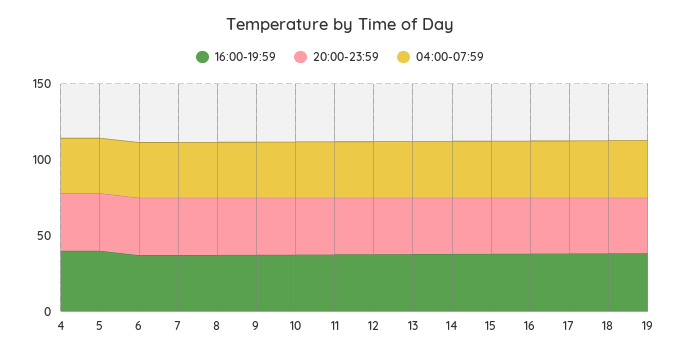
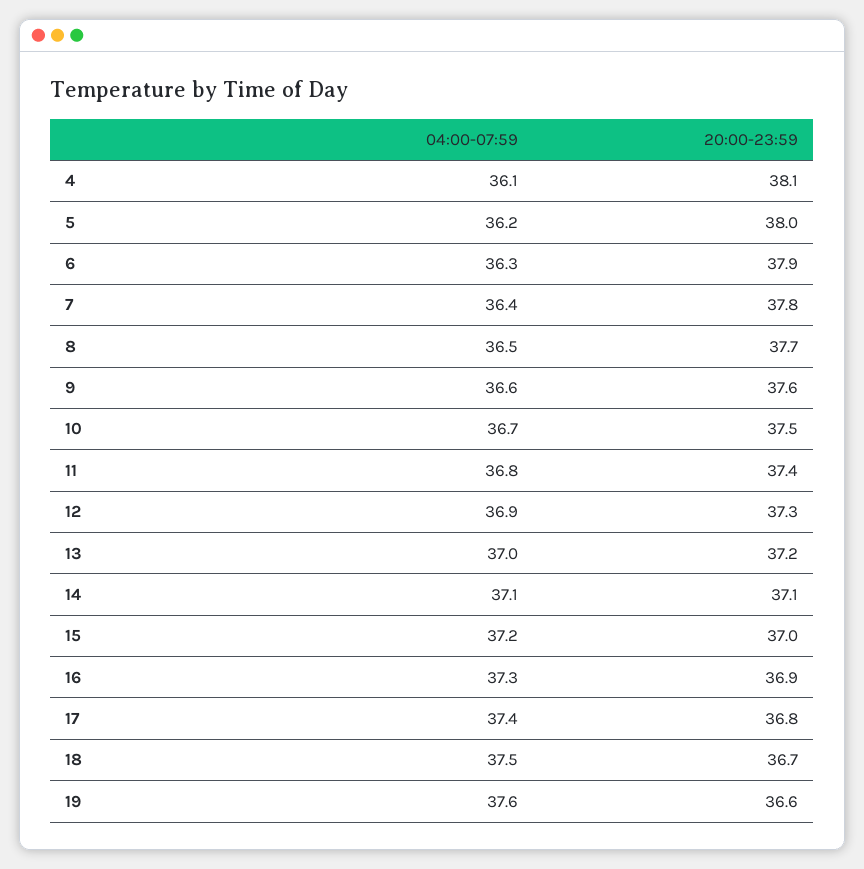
  {
-   "16:00-19:59": {
-     "4": 40,
-     "5": 40,
-     "6": 40,
-     "7": 40,
-     "8": 40,
-     "9": 40,
-     "10": 40,
-     "11": 40,
-     "12": 40,
-     "13": 40,
-     "14": 40,
-     "15": 40,
-     "16": 40,
-     "17": 40,
-     "18": 40,
-     "19": 40
-   },
    "20:00-23:59": {
      "4": 38.1,
      "5": 38,
      "6": 37.9,
      "7": 37.8,
      "8": 37.7,
      "9": 37.6,
      "10": 37.5,
      "11": 37.4,
      "12": 37.3,
      "13": 37.2,
      "14": 37.1,
      "15": 37,
      "16": 36.9,
      "17": 36.8,
      "18": 36.7,
      "19": 36.6
    },
    "04:00-07:59": {
      "4": 36.1,
      "5": 36.2,
      "6": 36.3,
      "7": 36.4,
      "8": 36.5,
      "9": 36.6,
      "10": 36.7,
      "11": 36.8,
      "12": 36.9,
      "13": 37,
      "14": 37.1,
      "15": 37.2,
      "16": 37.3,
      "17": 37.4,
      "18": 37.5,
      "19": 37.6
    }
  }

